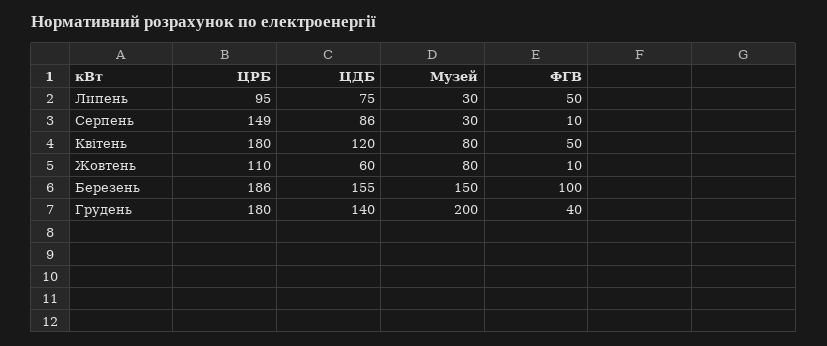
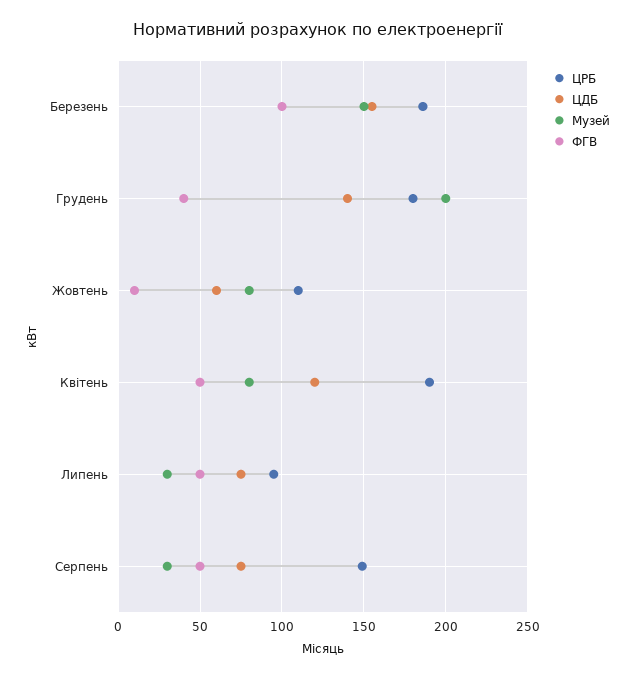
  {
    "ЦРБ": {
      "Липень": 95,
      "Серпень": 149,
-     "Квітень": 180,
+     "Квітень": 190,
      "Жовтень": 110,
      "Березень": 186,
      "Грудень": 180
    },
    "ЦДБ": {
      "Липень": 75,
-     "Серпень": 86,
+     "Серпень": 75,
      "Квітень": 120,
      "Жовтень": 60,
      "Березень": 155,
      "Грудень": 140
    },
    "Музей": {
      "Липень": 30,
      "Серпень": 30,
      "Квітень": 80,
      "Жовтень": 80,
      "Березень": 150,
      "Грудень": 200
    },
    "ФГВ": {
      "Липень": 50,
-     "Серпень": 10,
+     "Серпень": 50,
      "Квітень": 50,
      "Жовтень": 10,
      "Березень": 100,
      "Грудень": 40
    }
  }

